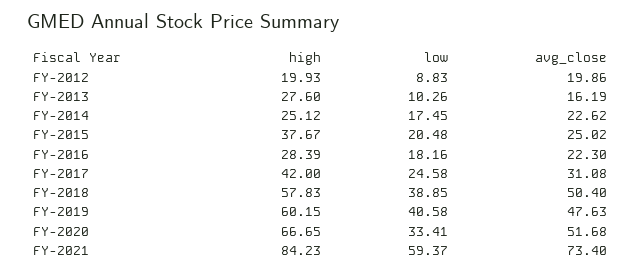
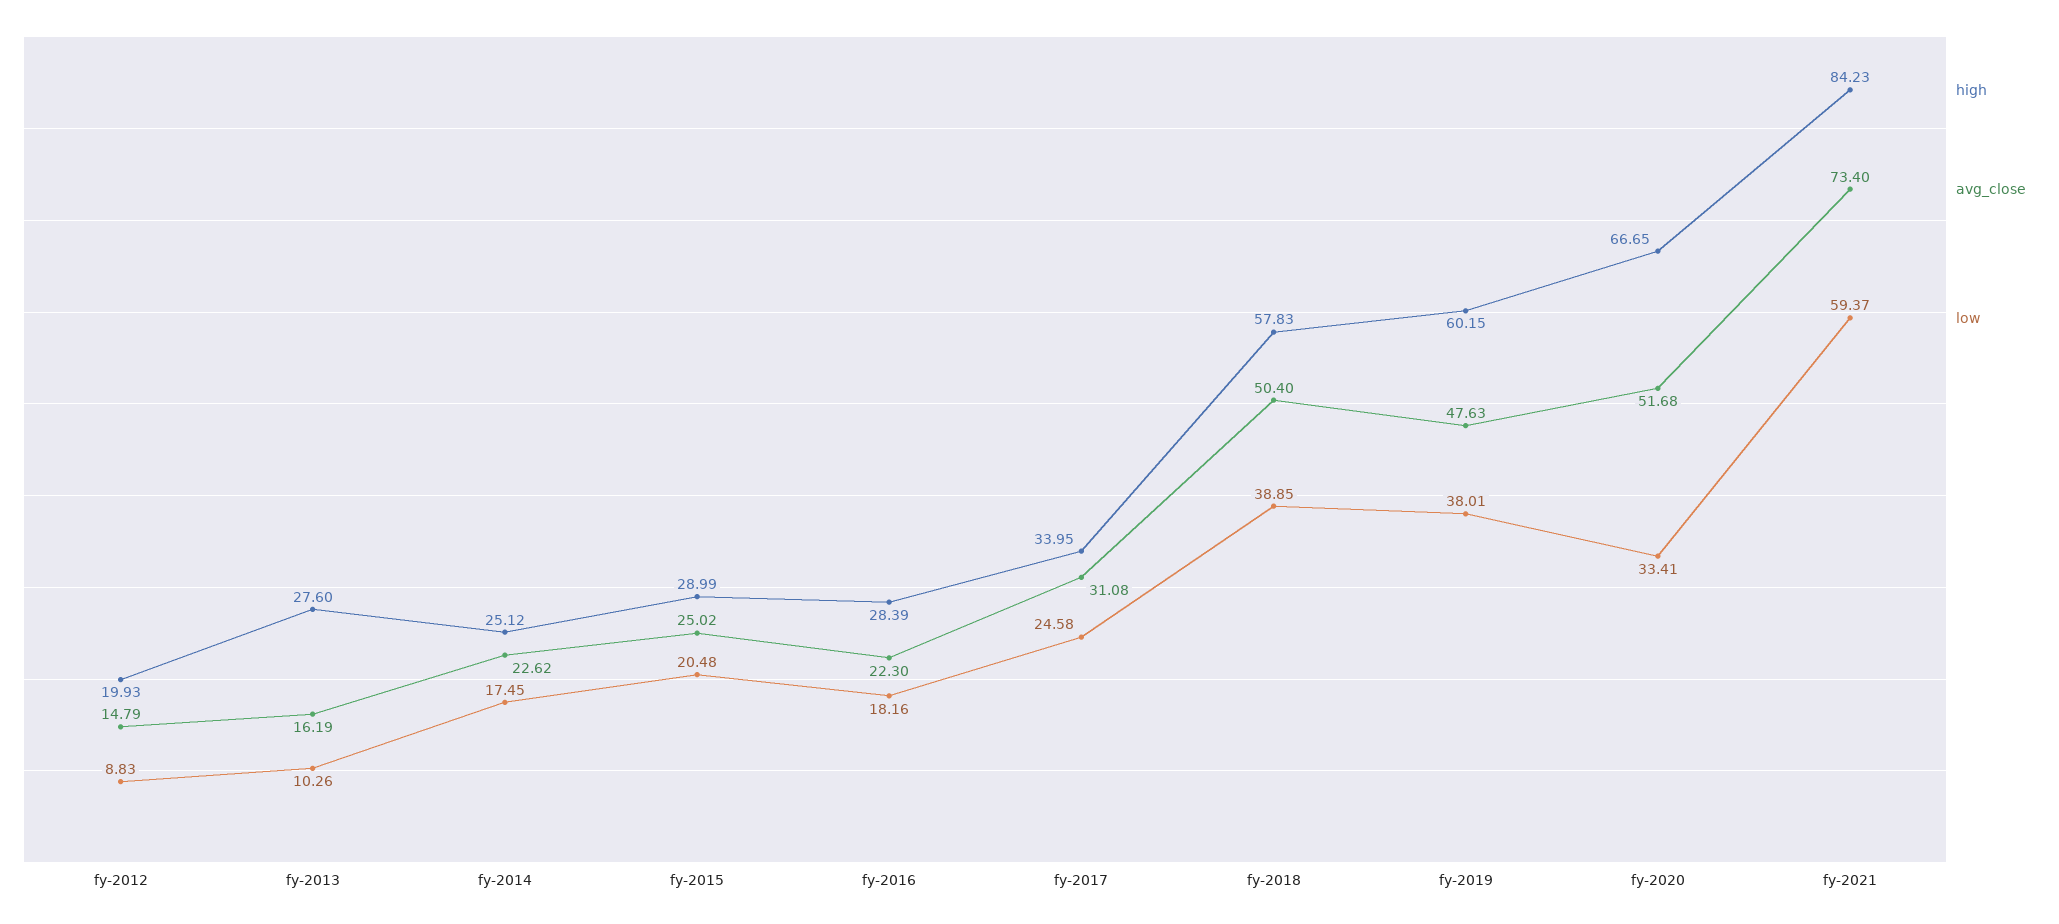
  {
    "high": {
      "FY-2012": 19.93,
      "FY-2013": 27.6,
      "FY-2014": 25.12,
-     "FY-2015": 37.67,
+     "FY-2015": 28.99,
      "FY-2016": 28.39,
-     "FY-2017": 42,
+     "FY-2017": 33.95,
      "FY-2018": 57.83,
      "FY-2019": 60.15,
      "FY-2020": 66.65,
      "FY-2021": 84.23
    },
    "low": {
      "FY-2012": 8.83,
      "FY-2013": 10.26,
      "FY-2014": 17.45,
      "FY-2015": 20.48,
      "FY-2016": 18.16,
      "FY-2017": 24.58,
      "FY-2018": 38.85,
-     "FY-2019": 40.58,
+     "FY-2019": 38.01,
      "FY-2020": 33.41,
      "FY-2021": 59.37
    },
    "avg_close": {
-     "FY-2012": 19.86,
+     "FY-2012": 14.79,
      "FY-2013": 16.19,
      "FY-2014": 22.62,
      "FY-2015": 25.02,
      "FY-2016": 22.3,
      "FY-2017": 31.08,
      "FY-2018": 50.4,
      "FY-2019": 47.63,
      "FY-2020": 51.68,
      "FY-2021": 73.4
    }
  }

